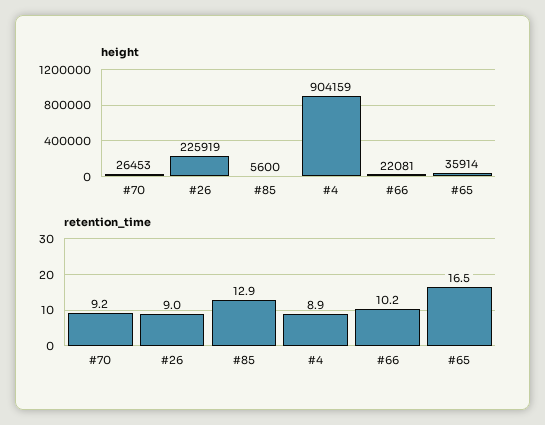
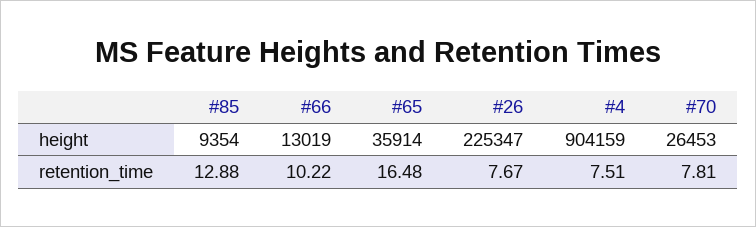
  {
    "height": {
      "#70": 26453,
-     "#26": 225919,
+     "#26": 225347,
-     "#85": 5600,
+     "#85": 9354,
      "#4": 904159,
-     "#66": 22081,
+     "#66": 13019,
      "#65": 35914
    },
    "retention_time": {
-     "#70": 9.2,
+     "#70": 7.81,
-     "#26": 9,
+     "#26": 7.67,
      "#85": 12.88,
-     "#4": 8.9,
+     "#4": 7.51,
      "#66": 10.22,
      "#65": 16.48
    }
  }

